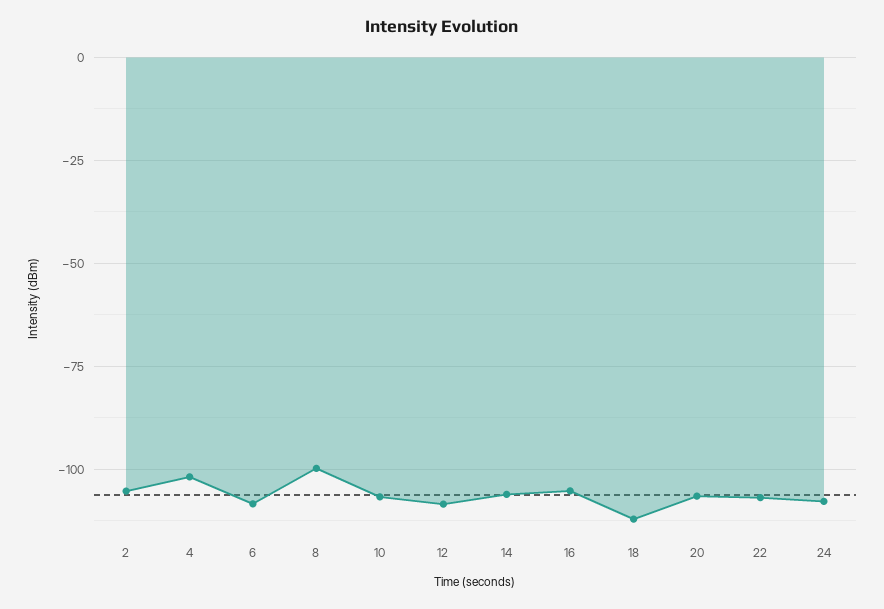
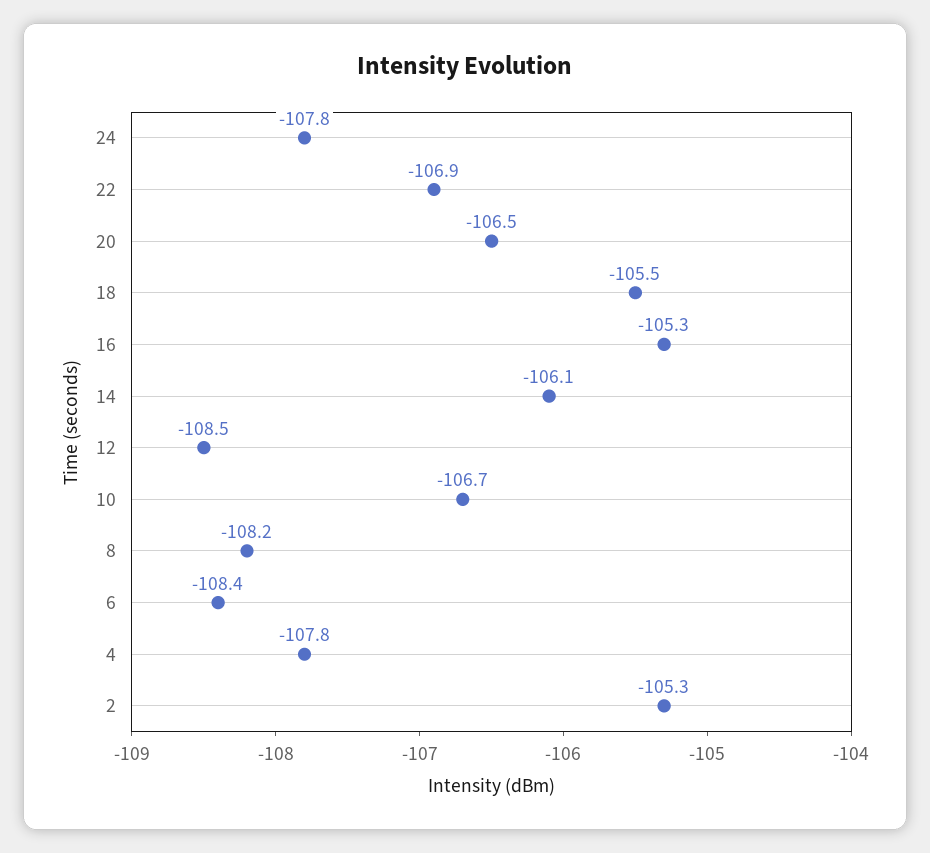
  {
    "2": -105.3,
-   "4": -102.5,
+   "4": -107.8,
    "6": -108.4,
-   "8": -100,
+   "8": -108.2,
    "10": -106.7,
    "12": -108.5,
    "14": -106.1,
    "16": -105.3,
-   "18": -112.5,
+   "18": -105.5,
    "20": -106.5,
    "22": -106.9,
    "24": -107.8
  }

